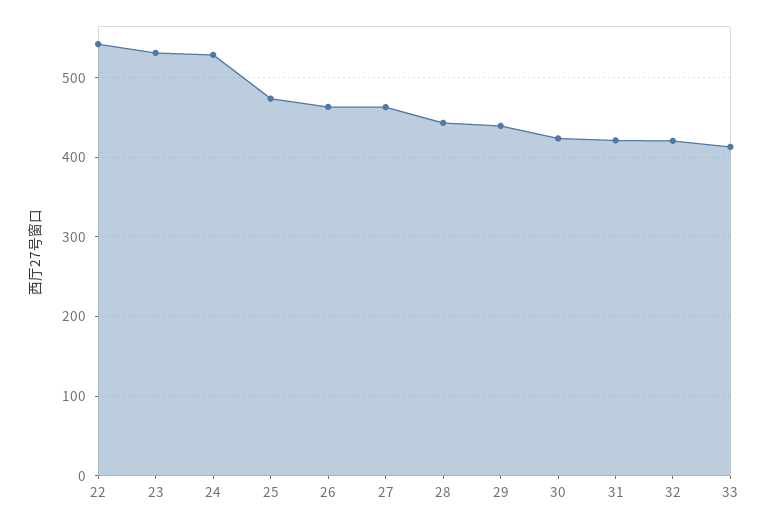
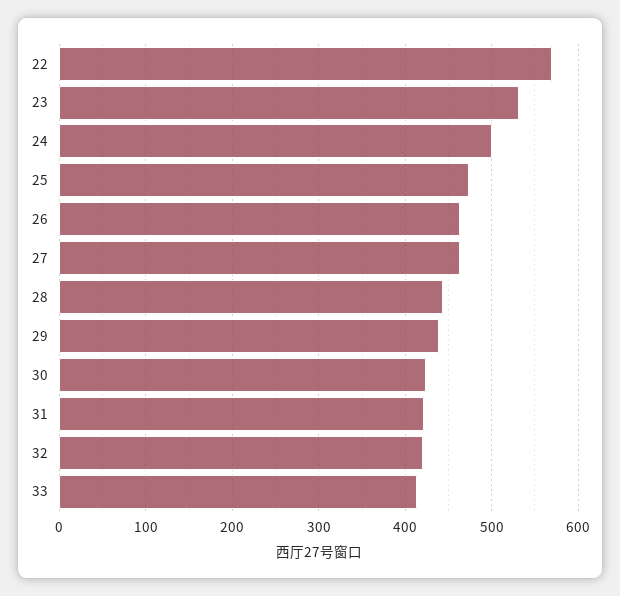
  {
-   "22": 540,
+   "22": 570,
    "23": 530,
-   "24": 530,
+   "24": 500,
    "25": 470,
    "26": 460,
    "27": 460,
    "28": 440,
    "29": 440,
    "30": 420,
    "31": 420,
    "32": 420,
    "33": 410
  }

